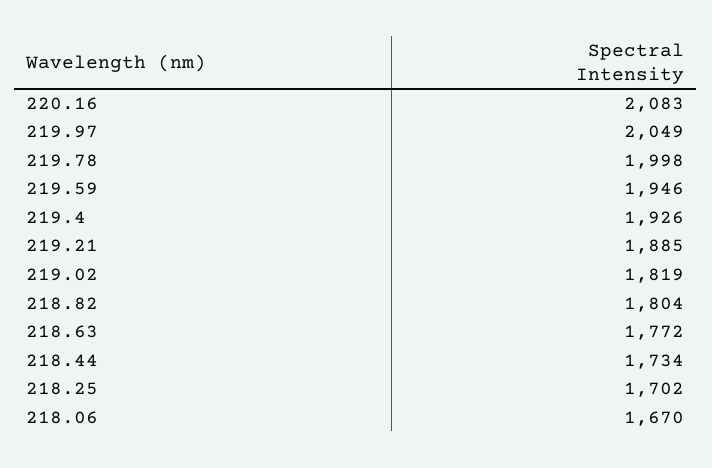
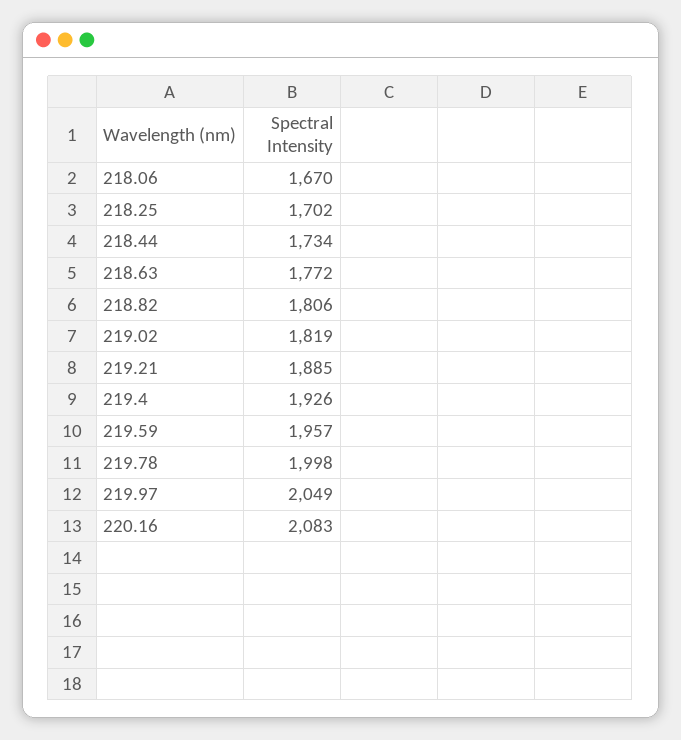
  {
    "220.16": 2083,
    "219.97": 2049,
    "219.78": 1998,
-   "219.59": 1946,
+   "219.59": 1957,
    "219.4": 1926,
    "219.21": 1885,
    "219.02": 1819,
-   "218.82": 1804,
+   "218.82": 1806,
    "218.63": 1772,
    "218.44": 1734,
    "218.25": 1702,
    "218.06": 1670
  }

